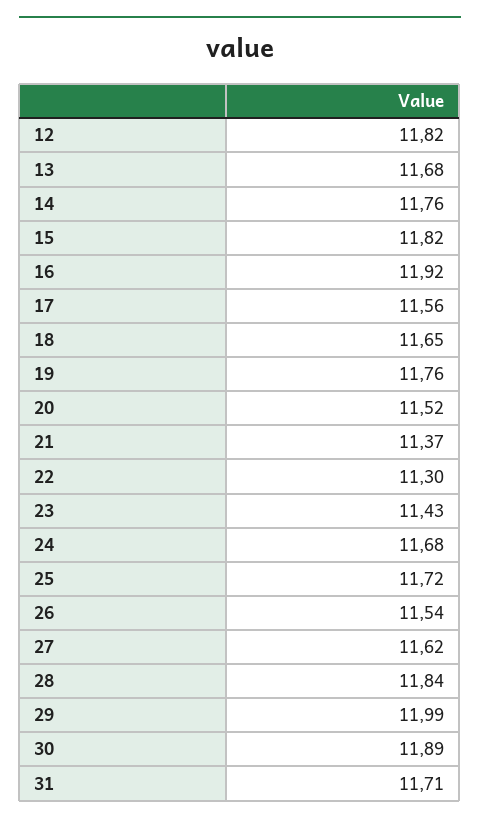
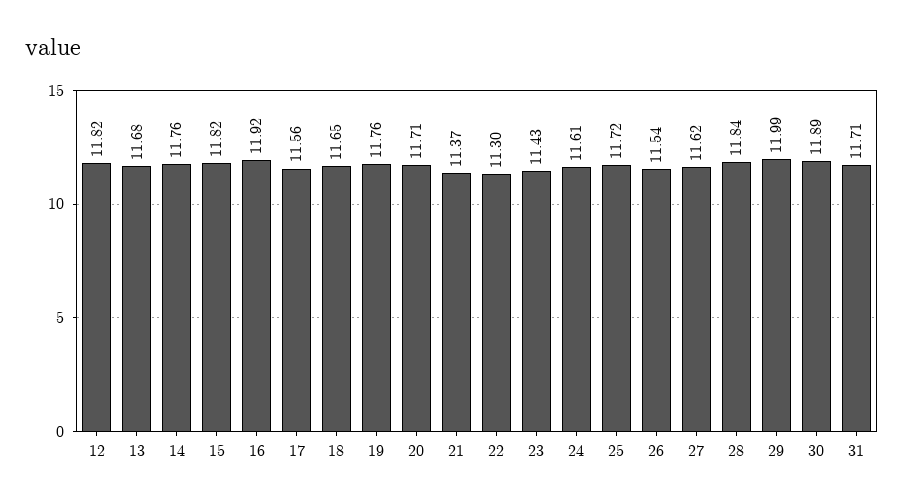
  {
    "12": 11.82,
    "13": 11.68,
    "14": 11.76,
    "15": 11.82,
    "16": 11.92,
    "17": 11.56,
    "18": 11.65,
    "19": 11.76,
-   "20": 11.52,
+   "20": 11.71,
    "21": 11.37,
    "22": 11.3,
    "23": 11.43,
-   "24": 11.68,
+   "24": 11.61,
    "25": 11.72,
    "26": 11.54,
    "27": 11.62,
    "28": 11.84,
    "29": 11.99,
    "30": 11.89,
    "31": 11.71
  }

